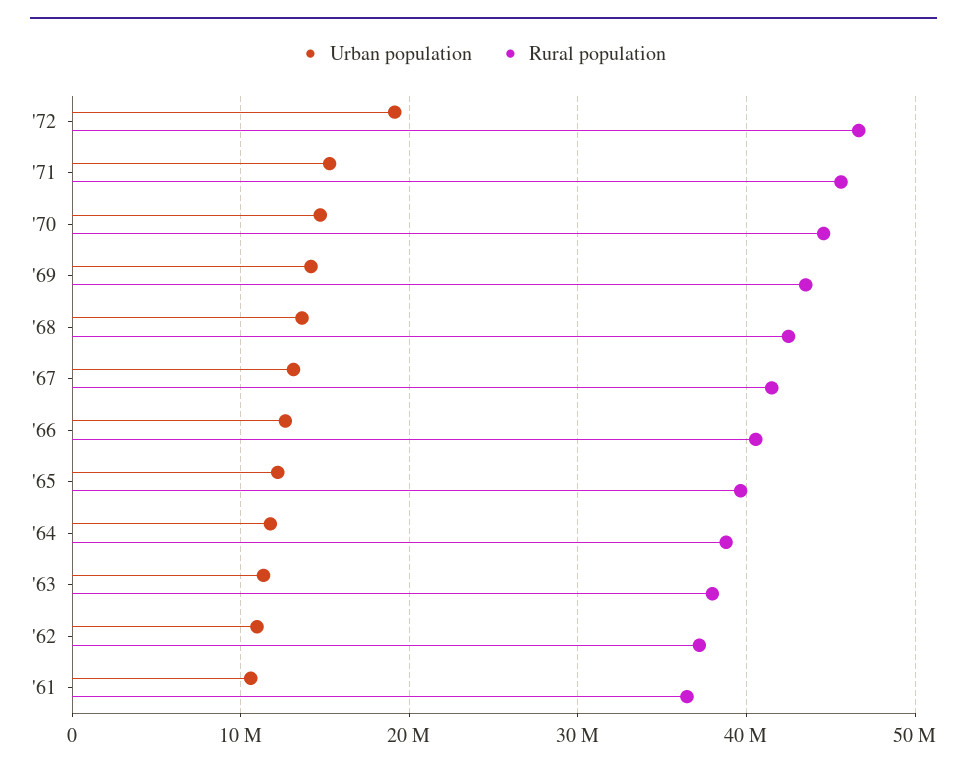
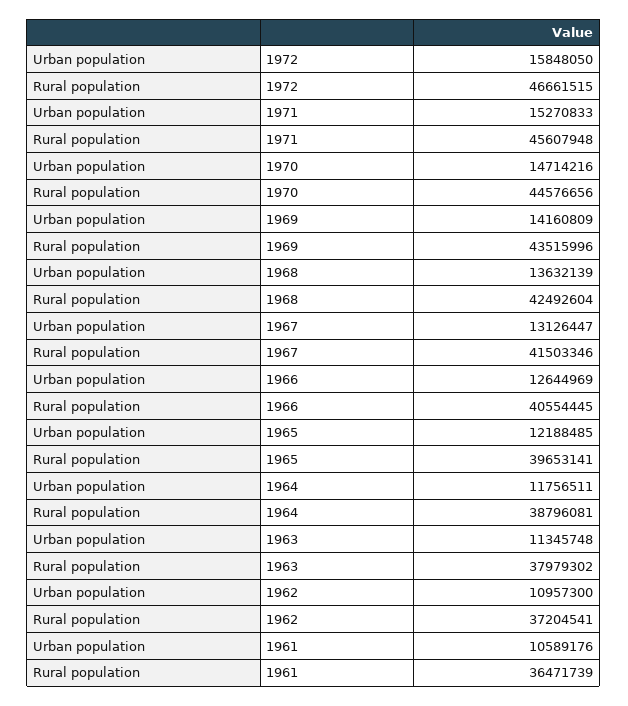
  {
    "Urban population": {
-     "'72": 19000000,
+     "'72": 15848050,
      "'71": 15270833,
      "'70": 14714216,
      "'69": 14160809,
      "'68": 13632139,
      "'67": 13126447,
      "'66": 12644969,
      "'65": 12188485,
      "'64": 11756511,
      "'63": 11345748,
      "'62": 10957300,
      "'61": 10589176
    },
    "Rural population": {
      "'72": 46661515,
      "'71": 45607948,
      "'70": 44576656,
      "'69": 43515996,
      "'68": 42492604,
      "'67": 41503346,
      "'66": 40554445,
      "'65": 39653141,
      "'64": 38796081,
      "'63": 37979302,
      "'62": 37204541,
      "'61": 36471739
    }
  }

